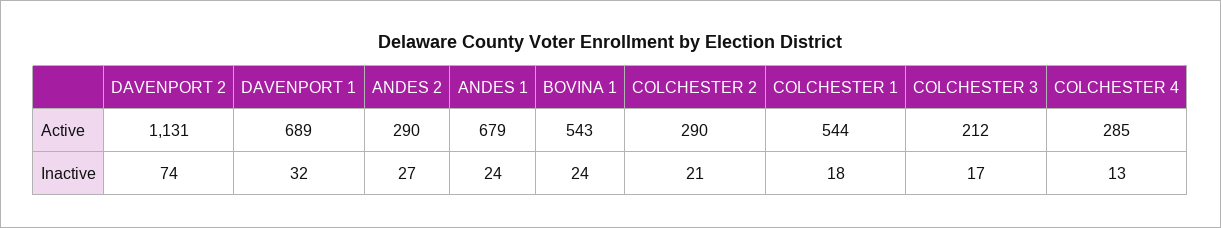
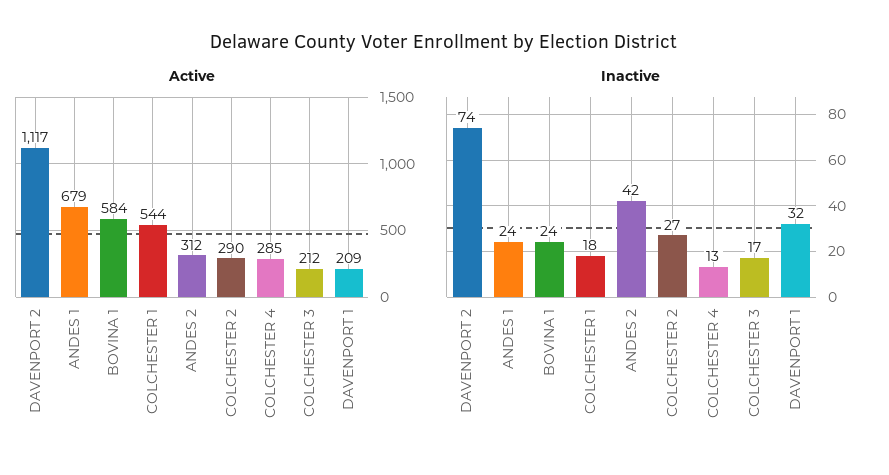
  {
    "Active": {
-     "DAVENPORT 2": 1131,
+     "DAVENPORT 2": 1117,
-     "DAVENPORT 1": 689,
+     "DAVENPORT 1": 209,
-     "ANDES 2": 290,
+     "ANDES 2": 312,
      "ANDES 1": 679,
-     "BOVINA 1": 543,
+     "BOVINA 1": 584,
      "COLCHESTER 2": 290,
      "COLCHESTER 1": 544,
      "COLCHESTER 3": 212,
      "COLCHESTER 4": 285
    },
    "Inactive": {
      "DAVENPORT 2": 74,
      "DAVENPORT 1": 32,
-     "ANDES 2": 27,
+     "ANDES 2": 42,
      "ANDES 1": 24,
      "BOVINA 1": 24,
-     "COLCHESTER 2": 21,
+     "COLCHESTER 2": 27,
      "COLCHESTER 1": 18,
      "COLCHESTER 3": 17,
      "COLCHESTER 4": 13
    }
  }

